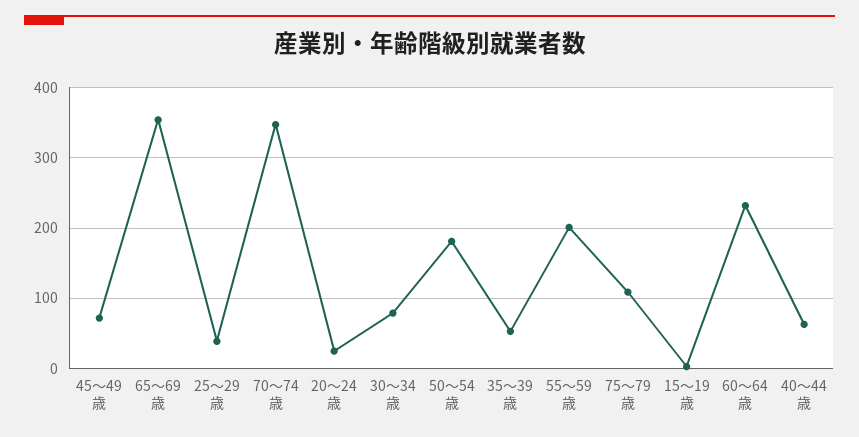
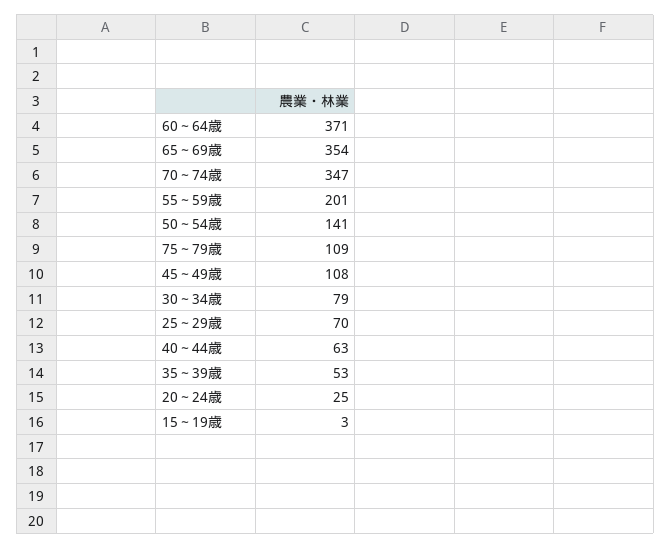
  {
-   "45～49歳": 70,
+   "45～49歳": 108,
    "65～69歳": 354,
-   "25～29歳": 40,
+   "25～29歳": 70,
    "70～74歳": 347,
    "20～24歳": 25,
    "30～34歳": 79,
-   "50～54歳": 180,
+   "50～54歳": 141,
    "35～39歳": 53,
    "55～59歳": 201,
    "75～79歳": 109,
    "15～19歳": 3,
-   "60～64歳": 230,
+   "60～64歳": 371,
    "40～44歳": 63
  }

